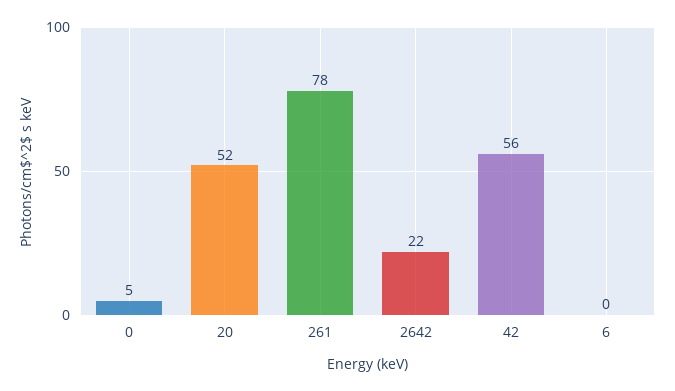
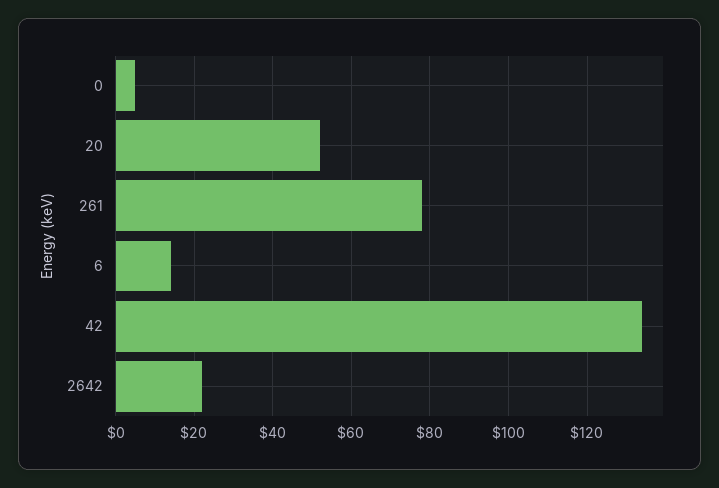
  {
    "0": 5,
    "20": 52,
    "261": 78,
    "2642": 22,
-   "42": 56,
+   "42": 135,
-   "6": 0
+   "6": 15
  }

